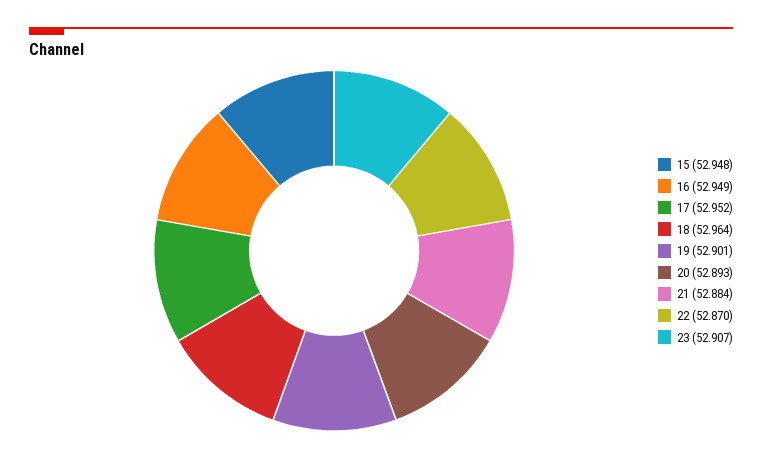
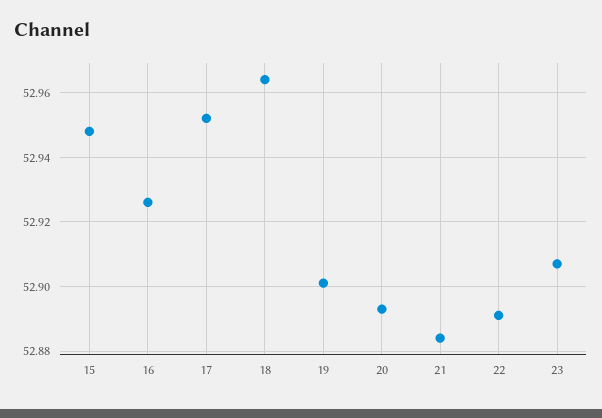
  {
    "15": 52.948,
-   "16": 52.949,
+   "16": 52.925,
    "17": 52.952,
    "18": 52.964,
    "19": 52.901,
    "20": 52.893,
    "21": 52.884,
-   "22": 52.87,
+   "22": 52.89,
    "23": 52.907
  }

